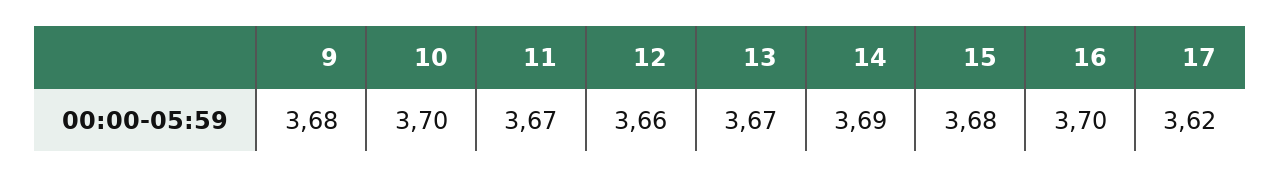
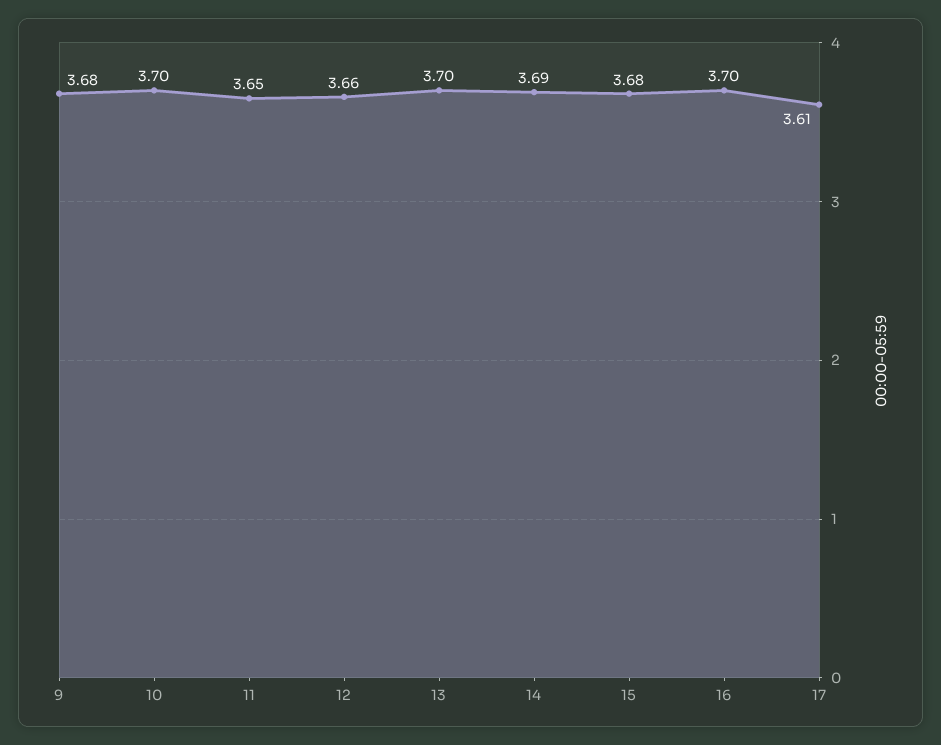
  {
    "9": 3.68,
    "10": 3.7,
-   "11": 3.67,
+   "11": 3.65,
    "12": 3.66,
-   "13": 3.67,
+   "13": 3.7,
    "14": 3.69,
    "15": 3.68,
    "16": 3.7,
-   "17": 3.62
+   "17": 3.61
  }

